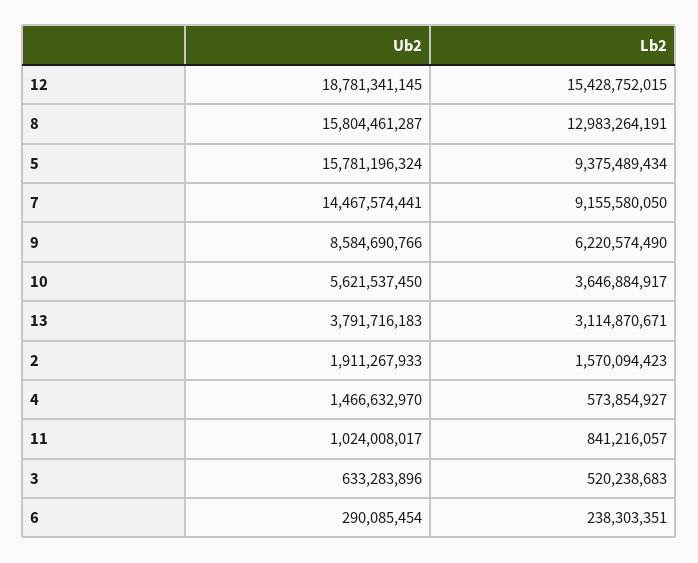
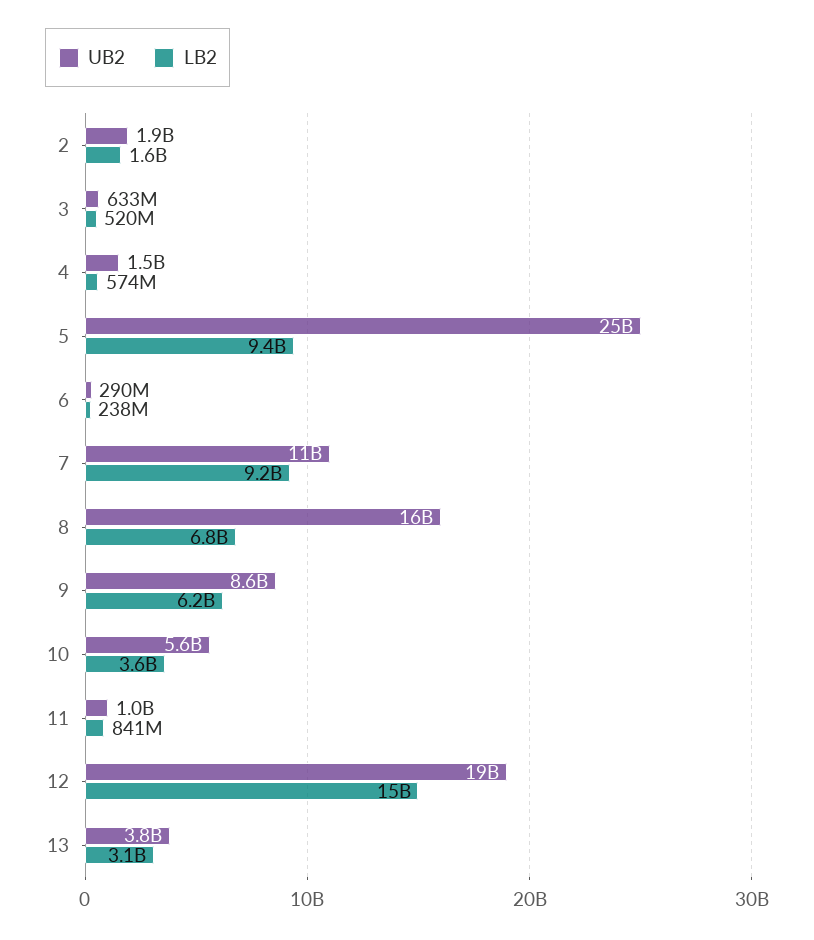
  {
    "Ub2": {
      "12": 18781341145,
      "8": 15804461287,
-     "5": 15781196324,
+     "5": 25000000000,
-     "7": 14467574441,
+     "7": 11000000000,
      "9": 8584690766,
      "10": 5621537450,
      "13": 3791716183,
      "2": 1911267933,
      "4": 1466632970,
      "11": 1024008017,
      "3": 633283896,
      "6": 290085454
    },
    "Lb2": {
      "12": 15428752015,
-     "8": 12983264191,
+     "8": 6800000000,
      "5": 9375489434,
      "7": 9155580050,
      "9": 6220574490,
      "10": 3646884917,
      "13": 3114870671,
      "2": 1570094423,
      "4": 573854927,
      "11": 841216057,
      "3": 520238683,
      "6": 238303351
    }
  }

